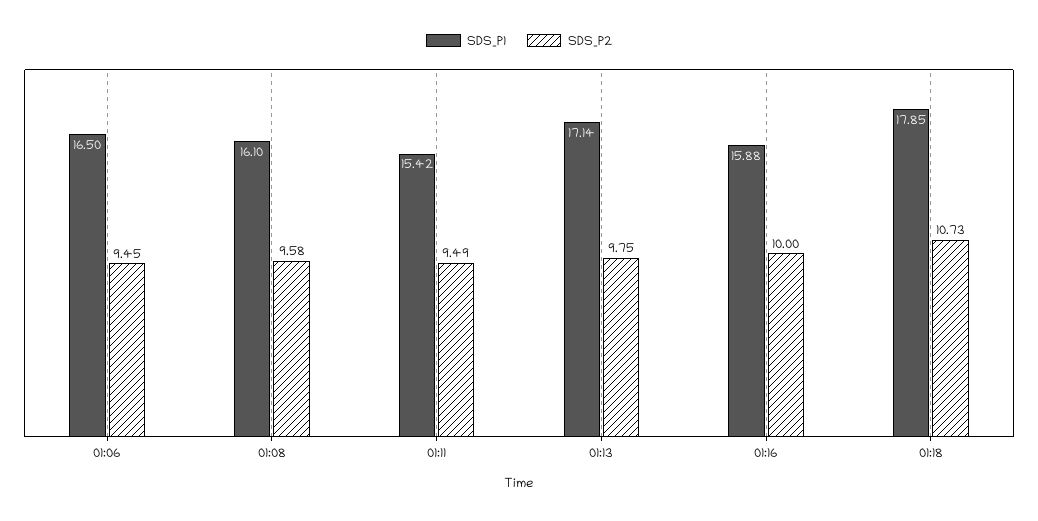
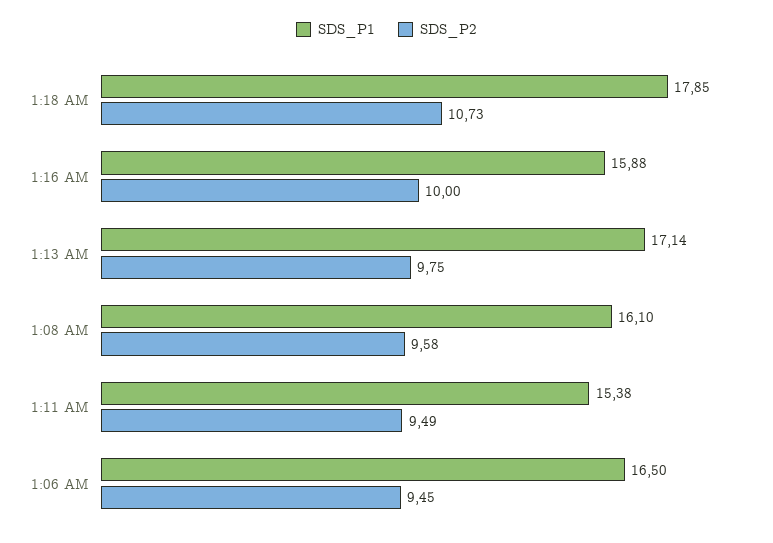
  {
    "SDS_P1": {
      "01:06": 16.5,
      "01:08": 16.1,
-     "01:11": 15.42,
+     "01:11": 15.38,
      "01:13": 17.14,
      "01:16": 15.88,
      "01:18": 17.85
    },
    "SDS_P2": {
      "01:06": 9.45,
      "01:08": 9.58,
      "01:11": 9.49,
      "01:13": 9.75,
      "01:16": 10,
      "01:18": 10.73
    }
  }

